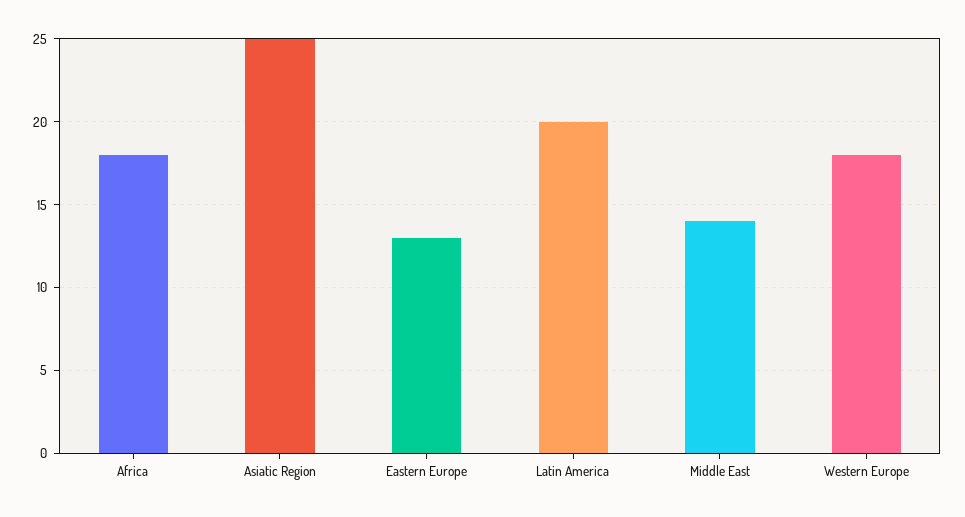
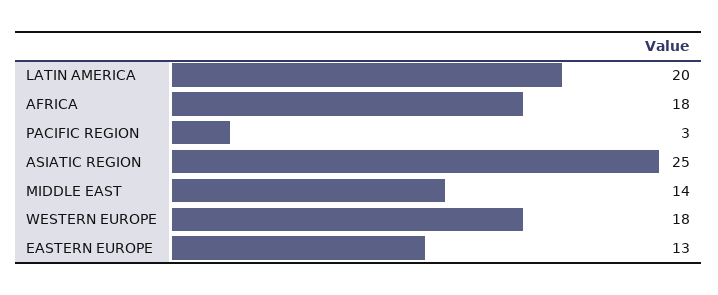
  {
    "Africa": 18,
    "Asiatic Region": 25,
    "Eastern Europe": 13,
    "Latin America": 20,
    "Middle East": 14,
-   "Western Europe": 18
+   "Western Europe": 18,
+   "PACIFIC REGION": 3
  }

